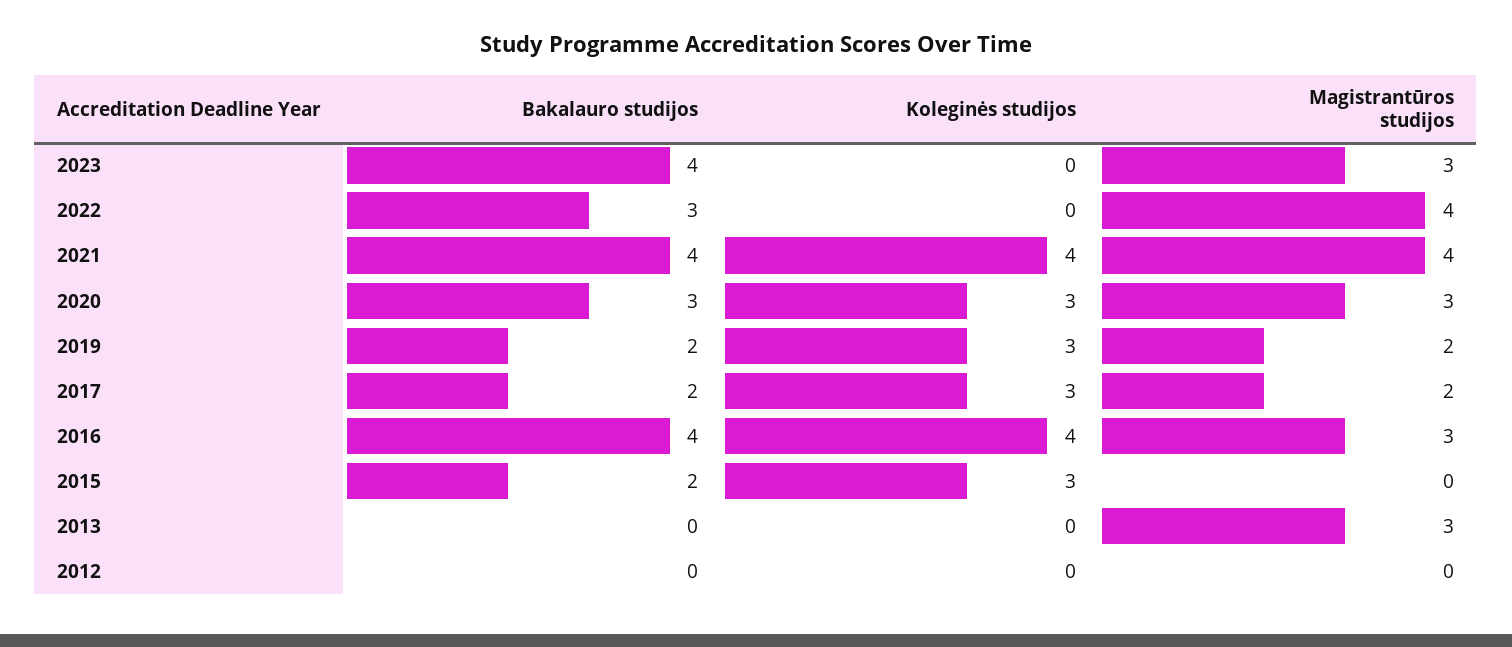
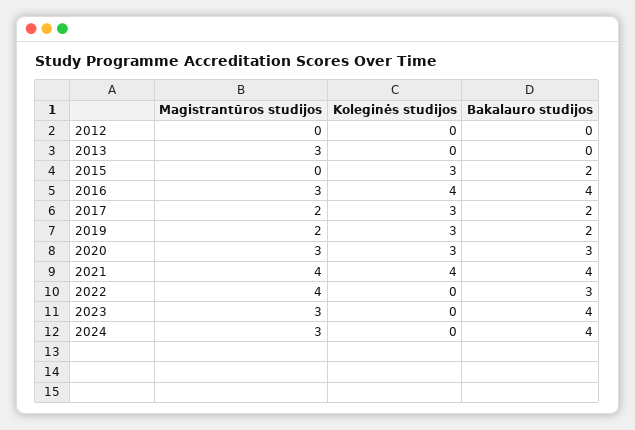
  {
    "Bakalauro studijos": {
      "2023": 4,
      "2022": 3,
      "2021": 4,
      "2020": 3,
      "2019": 2,
      "2017": 2,
      "2016": 4,
      "2015": 2,
      "2013": 0,
-     "2012": 0
+     "2012": 0,
+     "2024": 4
    },
    "Koleginės studijos": {
      "2023": 0,
      "2022": 0,
      "2021": 4,
      "2020": 3,
      "2019": 3,
      "2017": 3,
      "2016": 4,
      "2015": 3,
      "2013": 0,
-     "2012": 0
+     "2012": 0,
+     "2024": 0
    },
    "Magistrantūros studijos": {
      "2023": 3,
      "2022": 4,
      "2021": 4,
      "2020": 3,
      "2019": 2,
      "2017": 2,
      "2016": 3,
      "2015": 0,
      "2013": 3,
-     "2012": 0
+     "2012": 0,
+     "2024": 3
    }
  }

